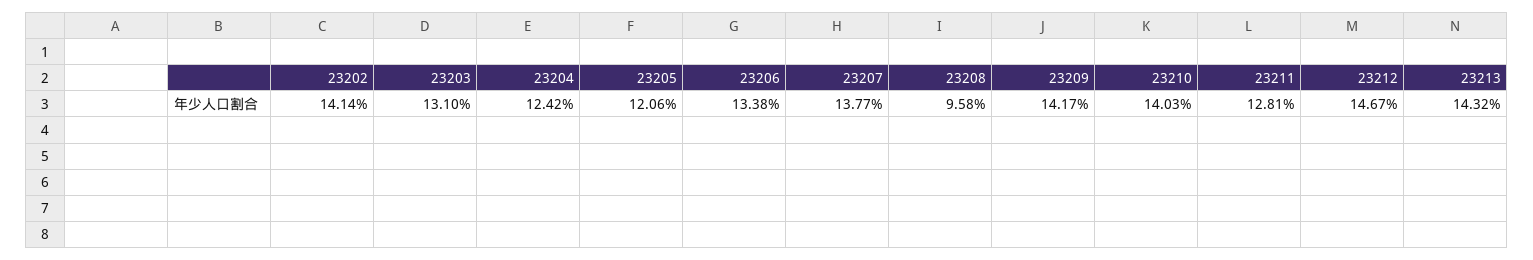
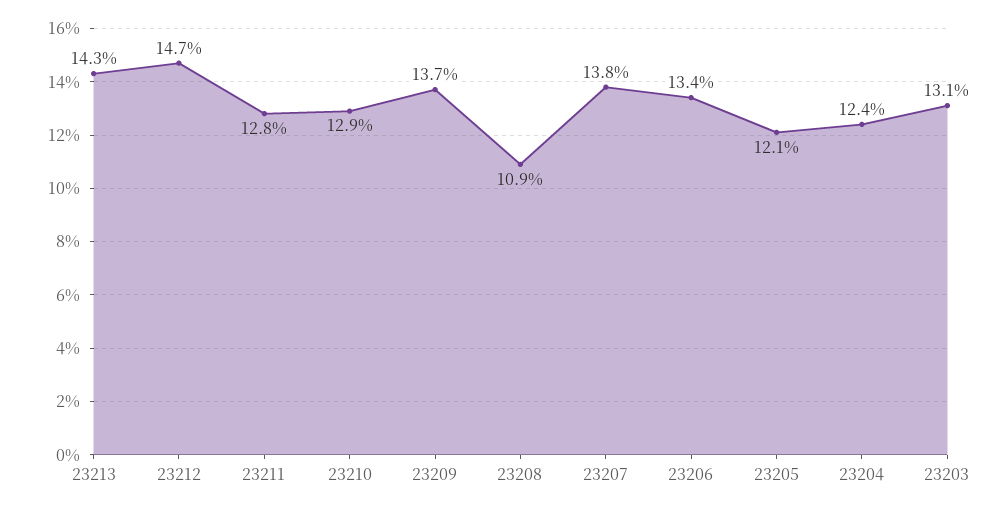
  {
-   "23202": 14.14,
    "23203": 13.1,
    "23204": 12.42,
    "23205": 12.06,
    "23206": 13.38,
    "23207": 13.77,
-   "23208": 9.58,
+   "23208": 10.9,
-   "23209": 14.17,
+   "23209": 13.7,
-   "23210": 14.03,
+   "23210": 12.9,
    "23211": 12.81,
    "23212": 14.67,
    "23213": 14.32
  }

